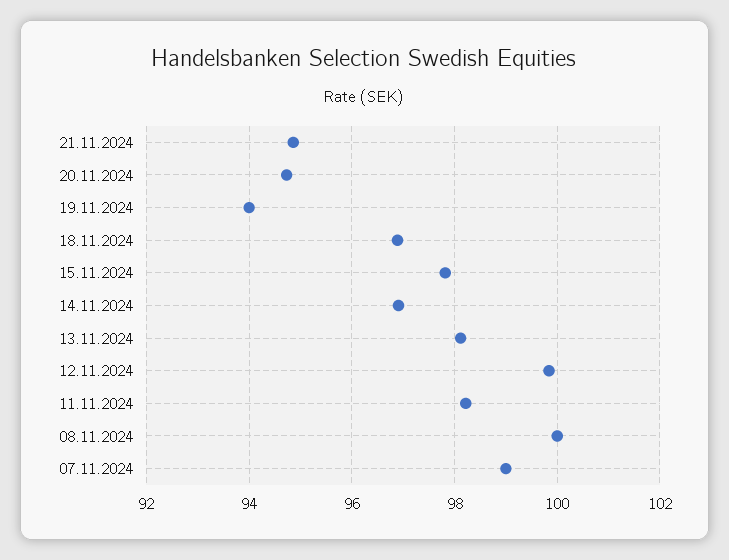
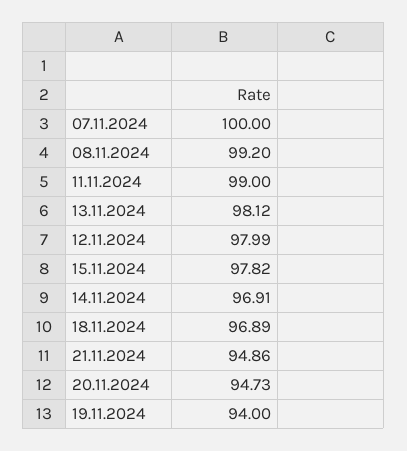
  {
    "21.11.2024": 94.86,
    "20.11.2024": 94.73,
    "19.11.2024": 94,
    "18.11.2024": 96.89,
    "15.11.2024": 97.82,
    "14.11.2024": 96.91,
    "13.11.2024": 98.12,
-   "12.11.2024": 99.8,
+   "12.11.2024": 97.99,
-   "11.11.2024": 98.2,
+   "11.11.2024": 99,
-   "08.11.2024": 100,
+   "08.11.2024": 99.2,
-   "07.11.2024": 99
+   "07.11.2024": 100
  }

